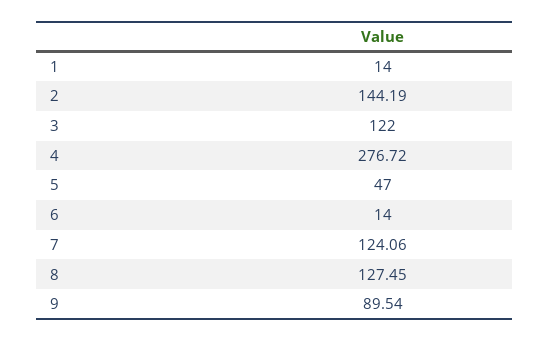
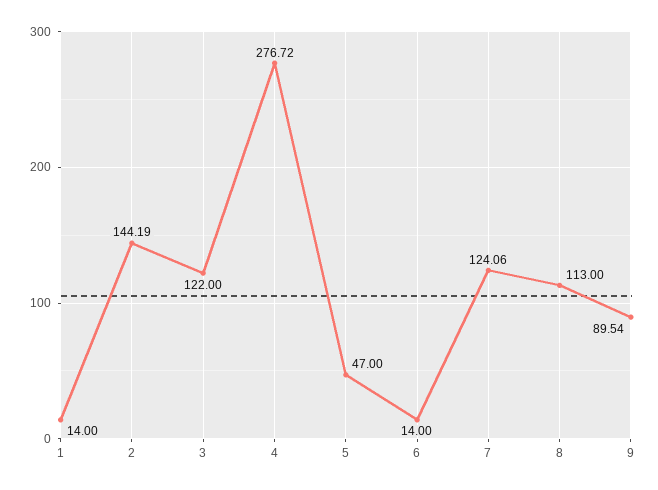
  {
    "1": 14,
    "2": 144.19,
    "3": 122,
    "4": 276.72,
    "5": 47,
    "6": 14,
    "7": 124.06,
-   "8": 127.45,
+   "8": 113,
    "9": 89.54
  }

